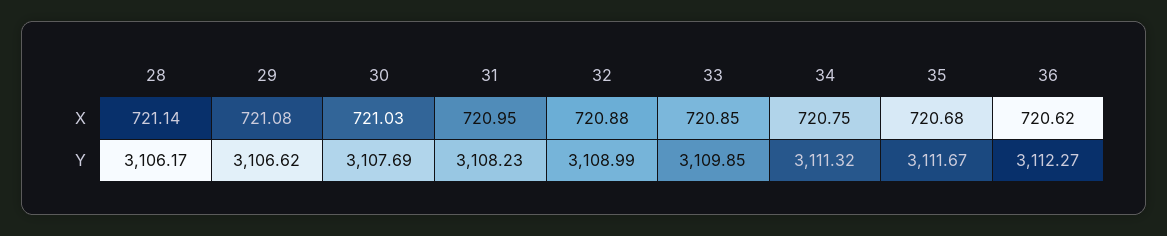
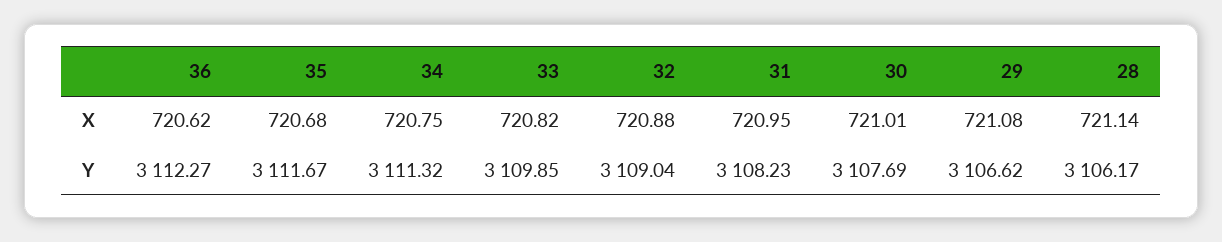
  {
    "28": {
      "X": 721.14,
      "Y": 3106.17
    },
    "29": {
      "X": 721.08,
      "Y": 3106.62
    },
    "30": {
-     "X": 721.03,
+     "X": 721.01,
      "Y": 3107.69
    },
    "31": {
      "X": 720.95,
      "Y": 3108.23
    },
    "32": {
      "X": 720.88,
-     "Y": 3108.99
+     "Y": 3109.04
    },
    "33": {
-     "X": 720.85,
+     "X": 720.82,
      "Y": 3109.85
    },
    "34": {
      "X": 720.75,
      "Y": 3111.32
    },
    "35": {
      "X": 720.68,
      "Y": 3111.67
    },
    "36": {
      "X": 720.62,
      "Y": 3112.27
    }
  }

